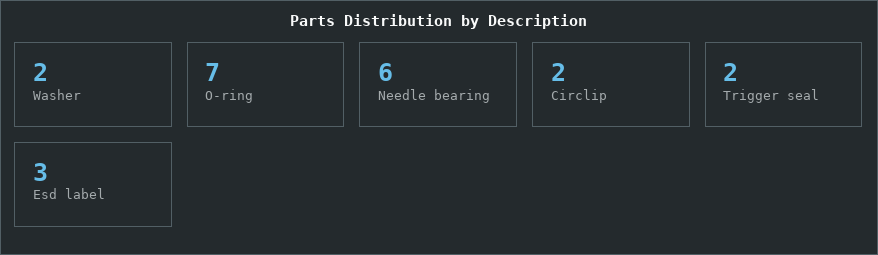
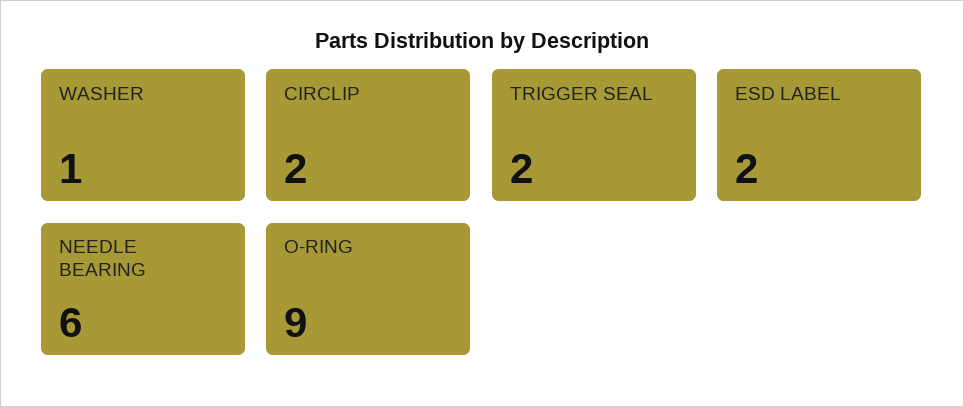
  {
-   "Washer": 2,
+   "Washer": 1,
-   "O-ring": 7,
+   "O-ring": 9,
    "Needle bearing": 6,
    "Circlip": 2,
    "Trigger seal": 2,
-   "Esd label": 3
+   "Esd label": 2
  }

